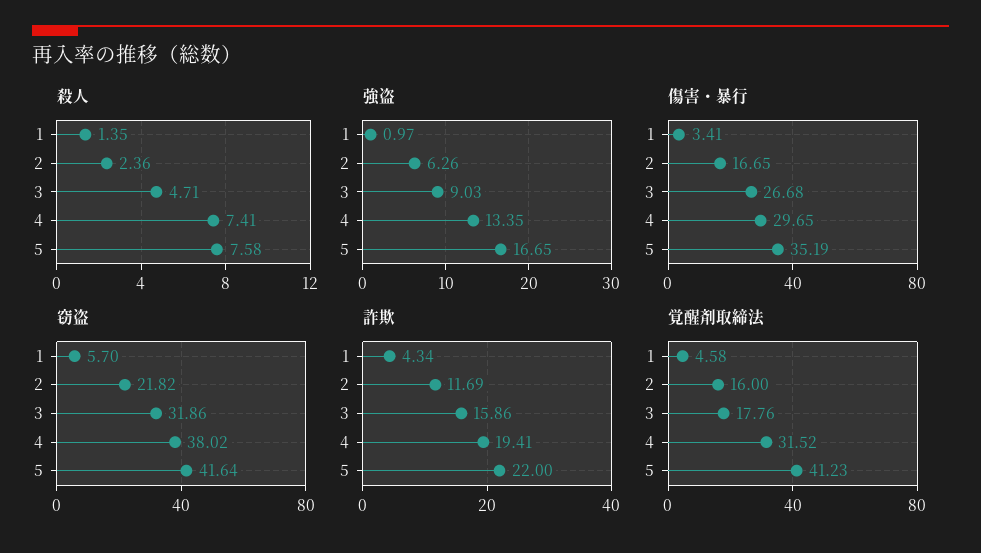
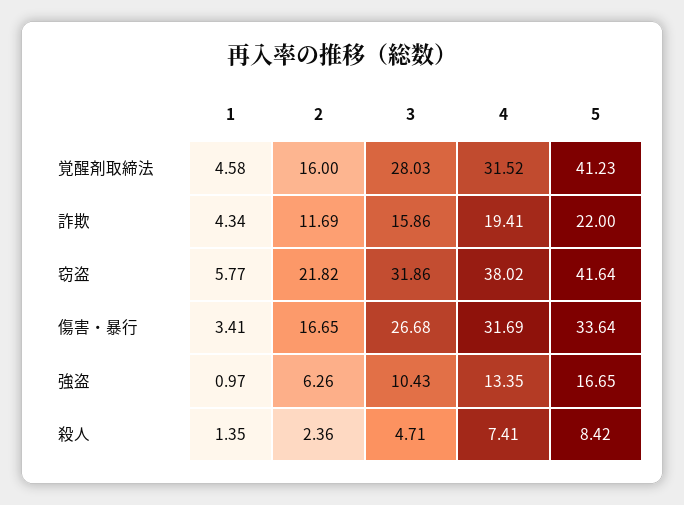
  {
    "殺人": {
      "1": 1.35,
      "2": 2.36,
      "3": 4.71,
      "4": 7.41,
-     "5": 7.58
+     "5": 8.42
    },
    "強盗": {
      "1": 0.97,
      "2": 6.26,
-     "3": 9.03,
+     "3": 10.43,
      "4": 13.35,
      "5": 16.65
    },
    "傷害・暴行": {
      "1": 3.41,
      "2": 16.65,
      "3": 26.68,
-     "4": 29.65,
+     "4": 31.69,
-     "5": 35.19
+     "5": 33.64
    },
    "窃盗": {
-     "1": 5.7,
+     "1": 5.77,
      "2": 21.82,
      "3": 31.86,
      "4": 38.02,
      "5": 41.64
    },
    "詐欺": {
      "1": 4.34,
      "2": 11.69,
      "3": 15.86,
      "4": 19.41,
      "5": 22
    },
    "覚醒剤取締法": {
      "1": 4.58,
      "2": 16,
-     "3": 17.76,
+     "3": 28.03,
      "4": 31.52,
      "5": 41.23
    }
  }

